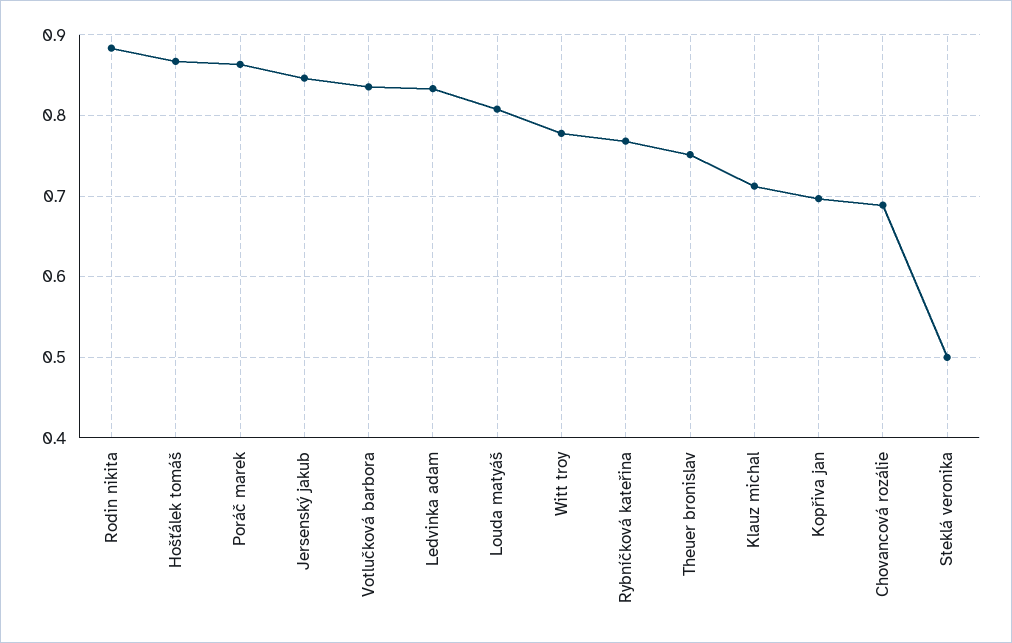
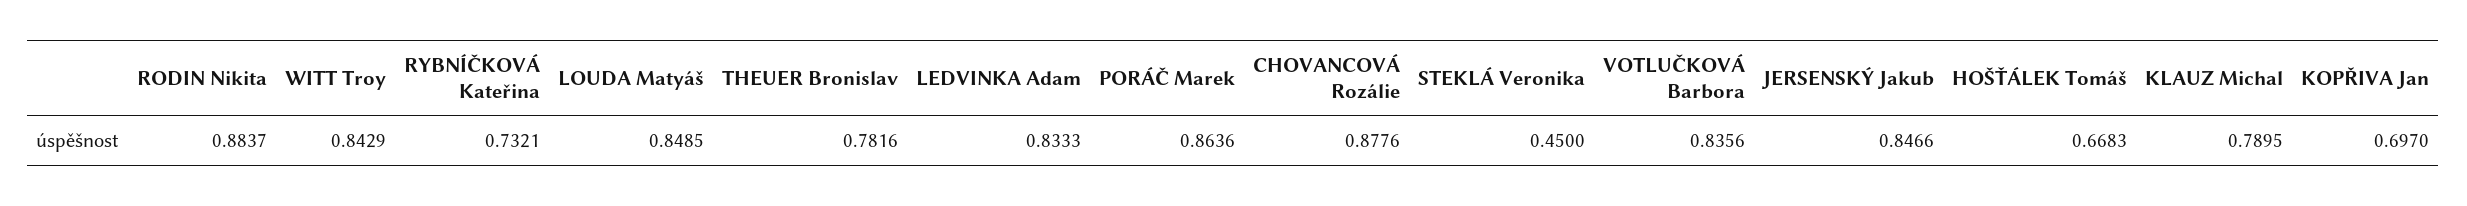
  {
    "Rodin nikita": 0.8837,
-   "Hošťálek tomáš": 0.87,
+   "Hošťálek tomáš": 0.6683,
    "Poráč marek": 0.8636,
    "Jersenský jakub": 0.8466,
    "Votlučková barbora": 0.8356,
    "Ledvinka adam": 0.8333,
-   "Louda matyáš": 0.81,
+   "Louda matyáš": 0.8485,
-   "Witt troy": 0.78,
+   "Witt troy": 0.8429,
-   "Rybníčková kateřina": 0.77,
+   "Rybníčková kateřina": 0.7321,
-   "Theuer bronislav": 0.75,
+   "Theuer bronislav": 0.7816,
-   "Klauz michal": 0.71,
+   "Klauz michal": 0.7895,
    "Kopřiva jan": 0.697,
-   "Chovancová rozálie": 0.69,
+   "Chovancová rozálie": 0.8776,
-   "Steklá veronika": 0.5
+   "Steklá veronika": 0.45
  }

